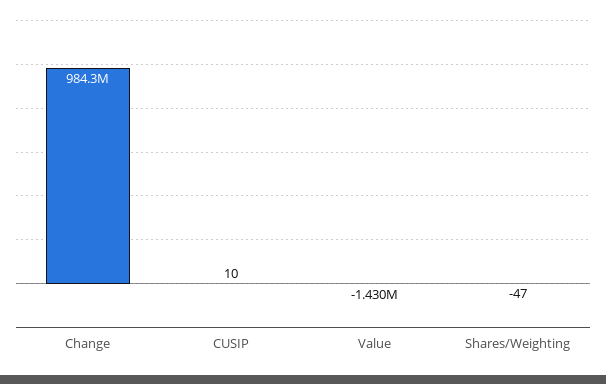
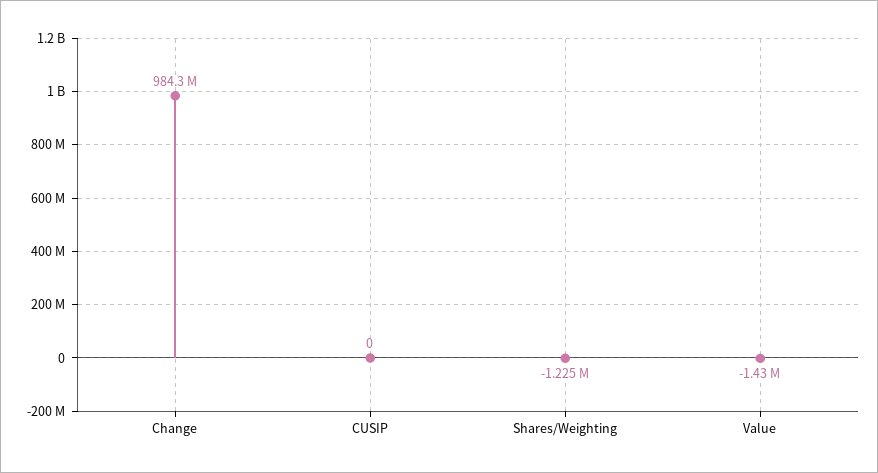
  {
    "Change": 984300000,
-   "CUSIP": 10,
+   "CUSIP": 0,
    "Value": -1430000,
-   "Shares/Weighting": -47
+   "Shares/Weighting": -1225000
  }

